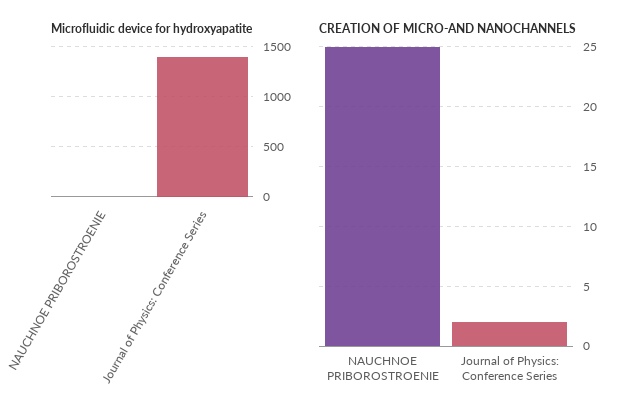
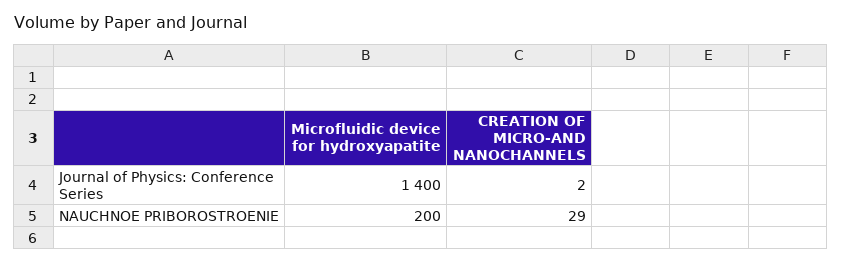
  {
    "Microfluidic device for hydroxyapatite": {
-     "NAUCHNOE PRIBOROSTROENIE": 0,
+     "NAUCHNOE PRIBOROSTROENIE": 200,
      "Journal of Physics: Conference Series": 1400
    },
    "CREATION OF MICRO-AND NANOCHANNELS": {
-     "NAUCHNOE PRIBOROSTROENIE": 25,
+     "NAUCHNOE PRIBOROSTROENIE": 29,
      "Journal of Physics: Conference Series": 2
    }
  }

